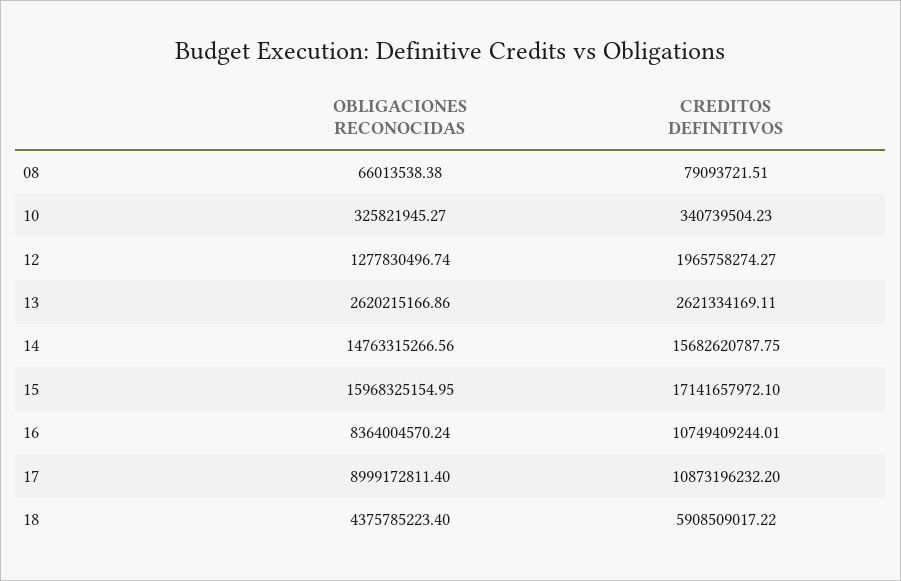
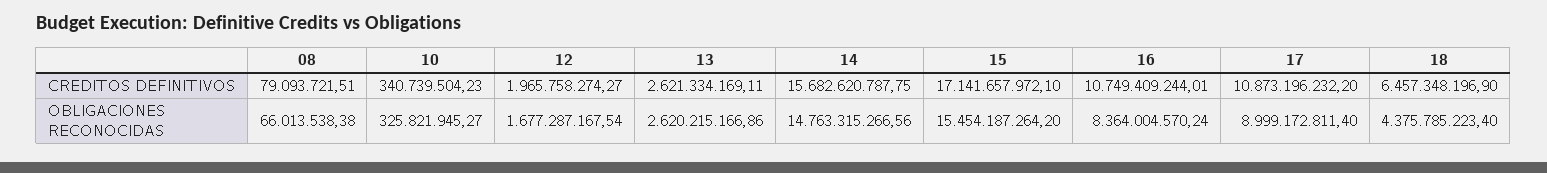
  {
    "OBLIGACIONES RECONOCIDAS": {
      "08": 66013538.38,
      "10": 325821945.27,
-     "12": 1277830496.74,
+     "12": 1677287167.54,
      "13": 2620215166.86,
      "14": 14763315266.56,
-     "15": 15968325154.95,
+     "15": 15454187264.2,
      "16": 8364004570.24,
      "17": 8999172811.4,
      "18": 4375785223.4
    },
    "CREDITOS DEFINITIVOS": {
      "08": 79093721.51,
      "10": 340739504.23,
      "12": 1965758274.27,
      "13": 2621334169.11,
      "14": 15682620787.75,
      "15": 17141657972.1,
      "16": 10749409244.01,
      "17": 10873196232.2,
-     "18": 5908509017.22
+     "18": 6457348196.9
    }
  }

